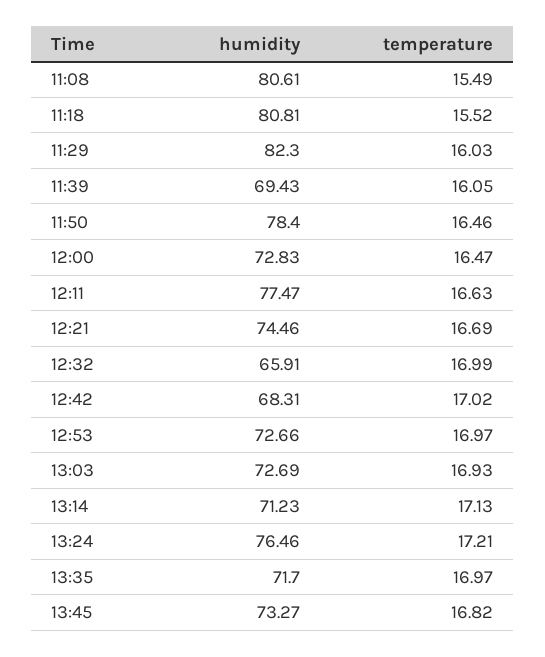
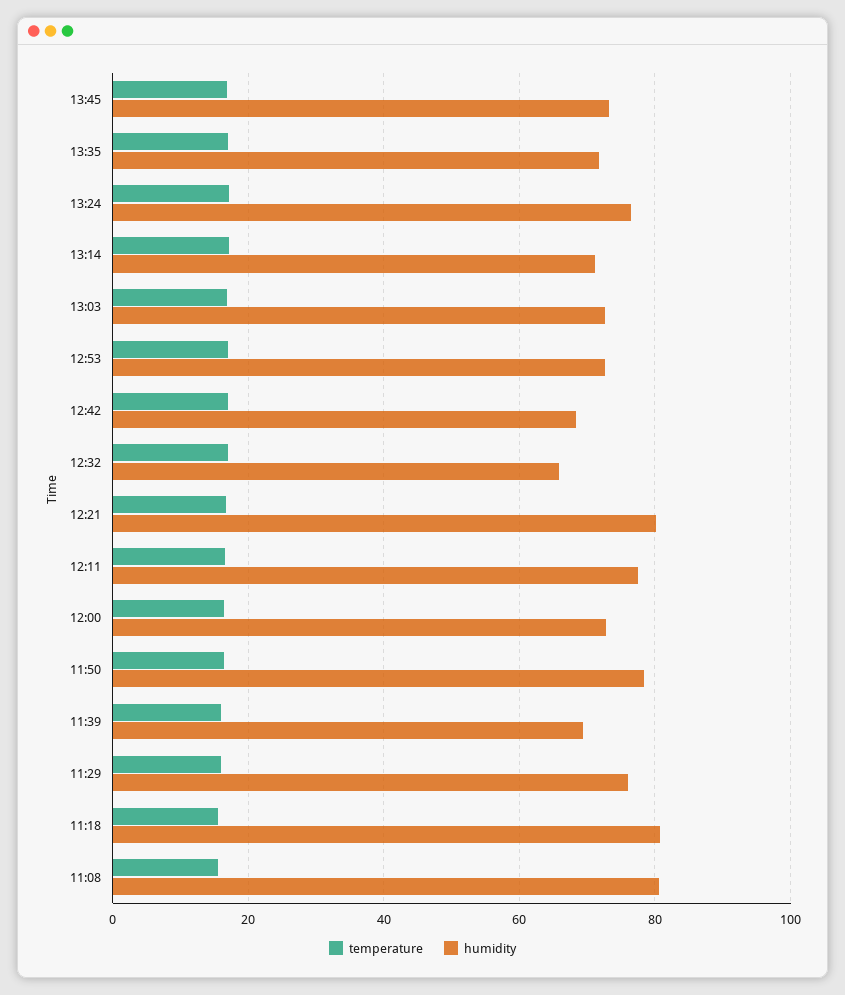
  {
    "humidity": {
      "11:08": 80.61,
      "11:18": 80.81,
-     "11:29": 82.3,
+     "11:29": 76,
      "11:39": 69.43,
      "11:50": 78.4,
      "12:00": 72.83,
      "12:11": 77.47,
-     "12:21": 74.46,
+     "12:21": 80,
      "12:32": 65.91,
      "12:42": 68.31,
      "12:53": 72.66,
      "13:03": 72.69,
      "13:14": 71.23,
      "13:24": 76.46,
      "13:35": 71.7,
      "13:45": 73.27
    },
    "temperature": {
      "11:08": 15.49,
      "11:18": 15.52,
      "11:29": 16.03,
      "11:39": 16.05,
      "11:50": 16.46,
      "12:00": 16.47,
      "12:11": 16.63,
      "12:21": 16.69,
      "12:32": 16.99,
      "12:42": 17.02,
      "12:53": 16.97,
      "13:03": 16.93,
      "13:14": 17.13,
      "13:24": 17.21,
      "13:35": 16.97,
      "13:45": 16.82
    }
  }

